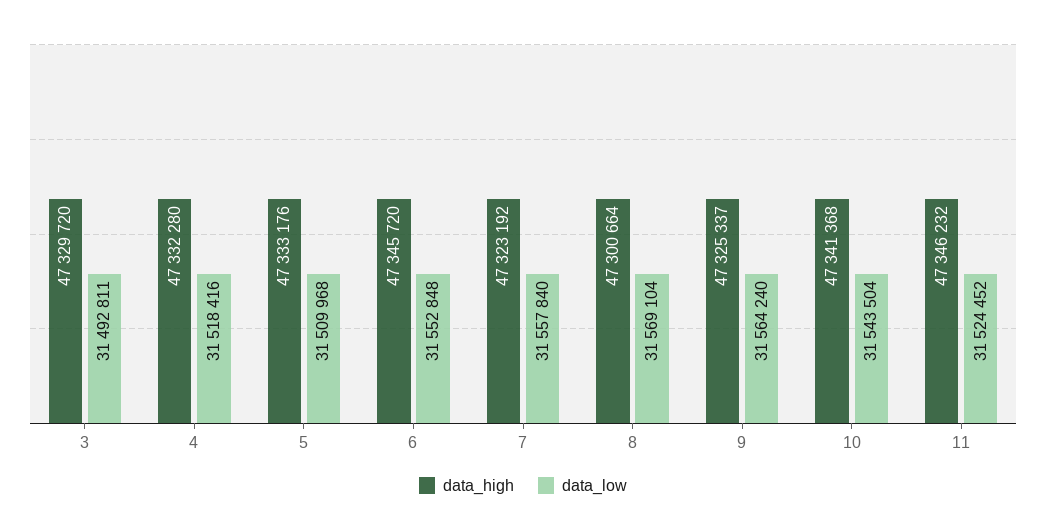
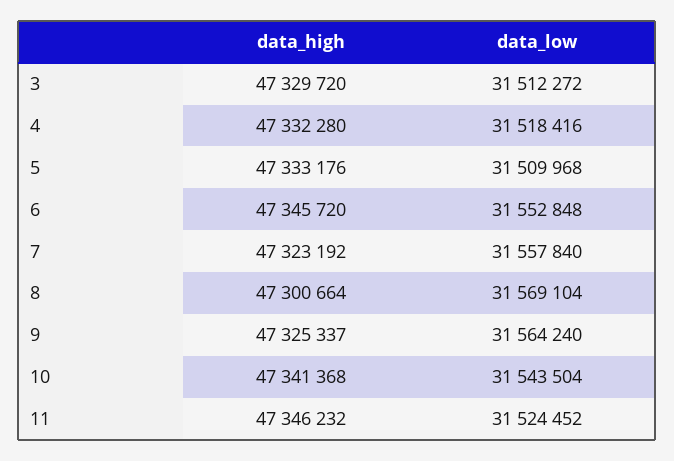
  {
    "data_high": {
      "3": 47329720,
      "4": 47332280,
      "5": 47333176,
      "6": 47345720,
      "7": 47323192,
      "8": 47300664,
      "9": 47325337,
      "10": 47341368,
      "11": 47346232
    },
    "data_low": {
-     "3": 31492811,
+     "3": 31512272,
      "4": 31518416,
      "5": 31509968,
      "6": 31552848,
      "7": 31557840,
      "8": 31569104,
      "9": 31564240,
      "10": 31543504,
      "11": 31524452
    }
  }

